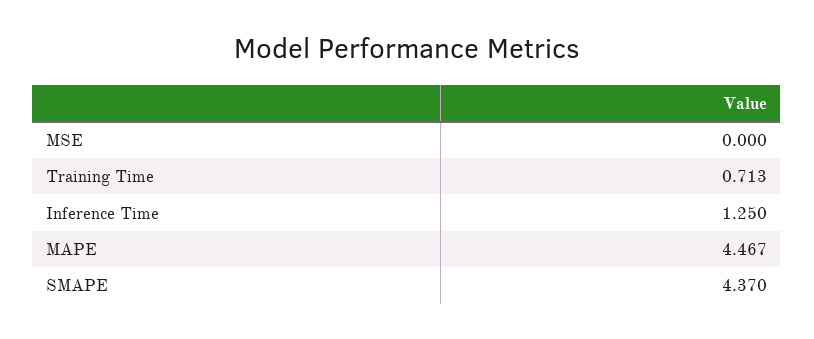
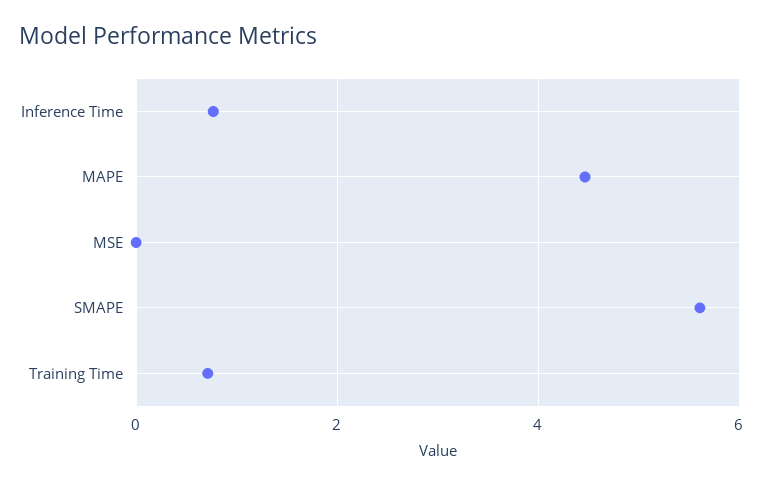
  {
    "MSE": 0,
    "Training Time": 0.713,
-   "Inference Time": 1.25,
+   "Inference Time": 0.8,
    "MAPE": 4.467,
-   "SMAPE": 4.37
+   "SMAPE": 5.6
  }

